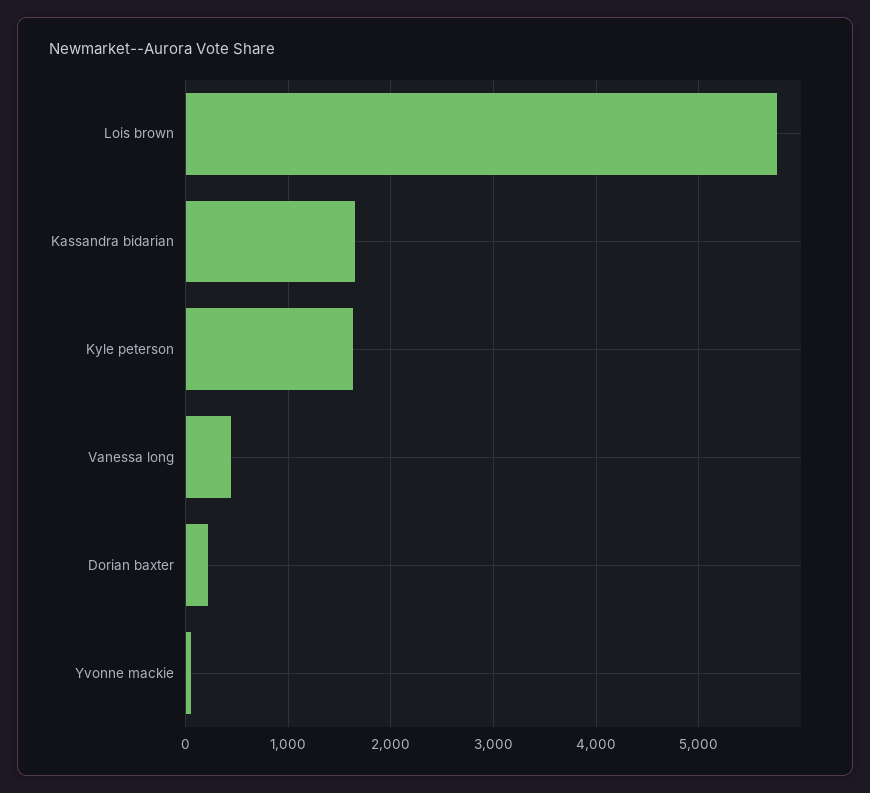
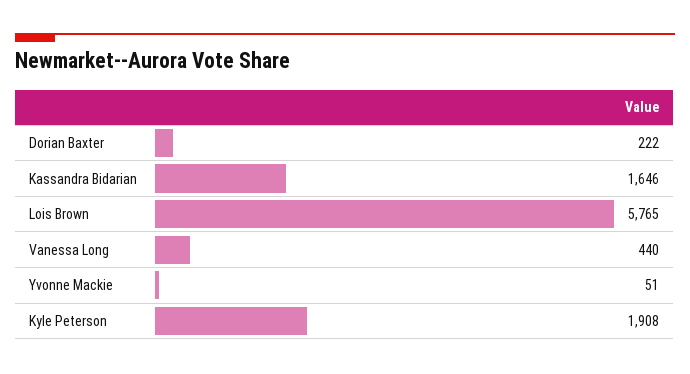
  {
    "Lois brown": 5765,
    "Kassandra bidarian": 1646,
-   "Kyle peterson": 1600,
+   "Kyle peterson": 1908,
    "Vanessa long": 440,
    "Dorian baxter": 222,
    "Yvonne mackie": 51
  }

